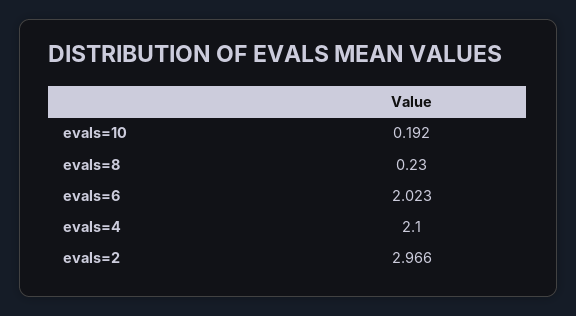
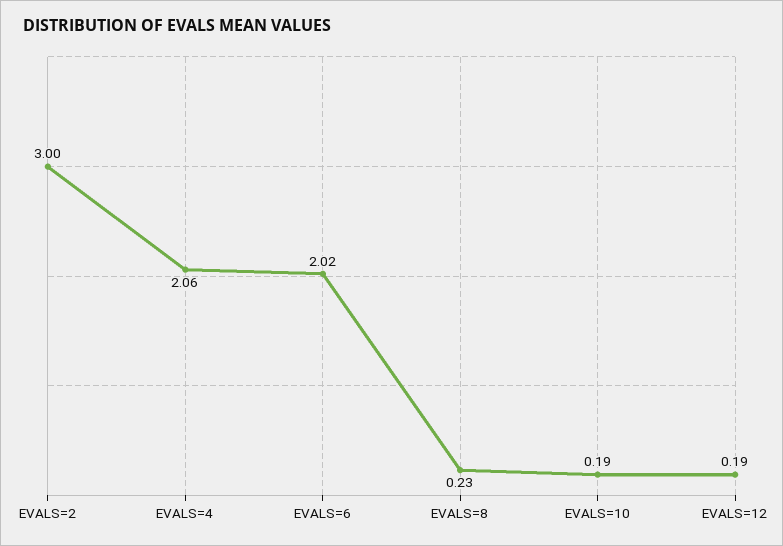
  {
    "evals=10": 0.192,
    "evals=8": 0.23,
    "evals=6": 2.023,
-   "evals=4": 2.1,
+   "evals=4": 2.06,
-   "evals=2": 2.966
+   "evals=2": 3,
+   "EVALS=12": 0.19
  }

